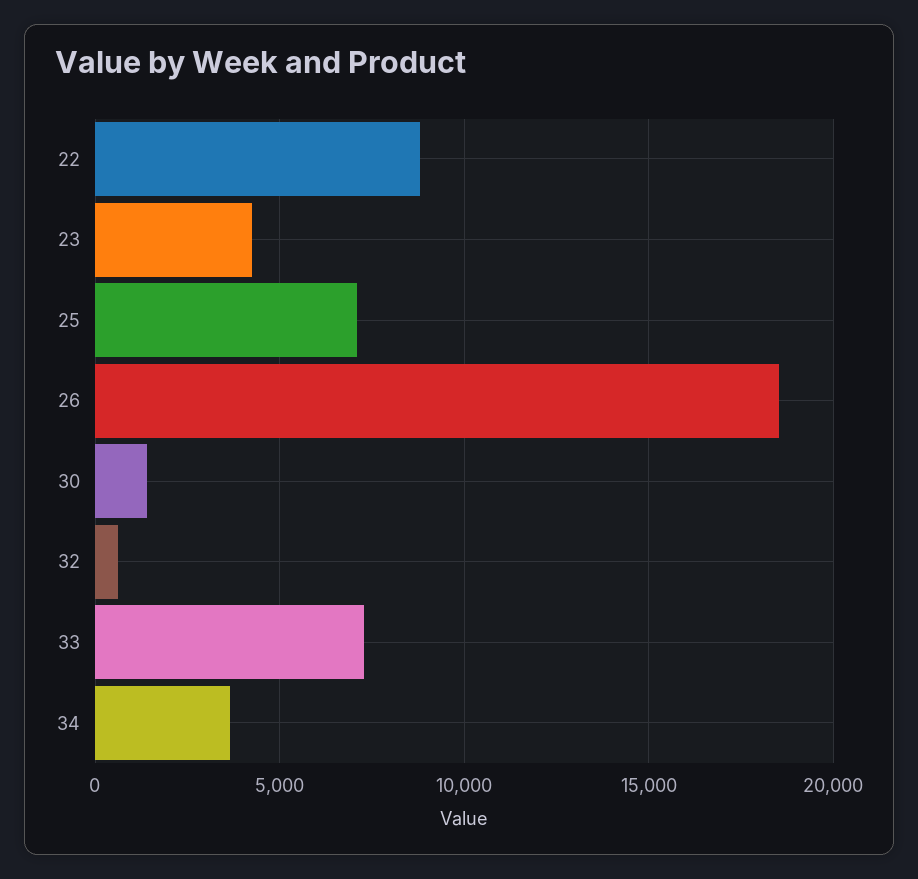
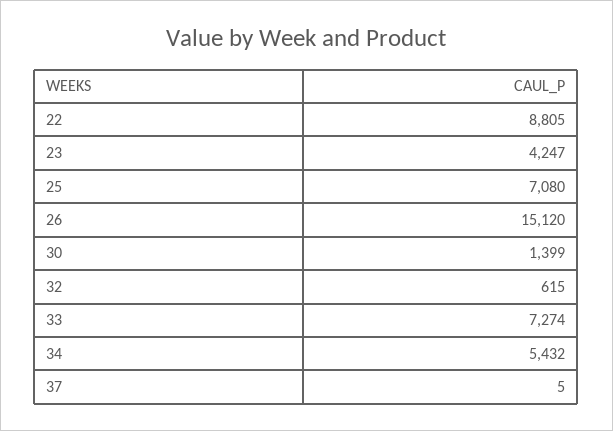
  {
    "22": 8805,
    "23": 4247,
    "25": 7080,
-   "26": 18500,
+   "26": 15120,
    "30": 1399,
    "32": 615,
    "33": 7274,
-   "34": 3500
+   "34": 5432,
+   "37": 5
  }

